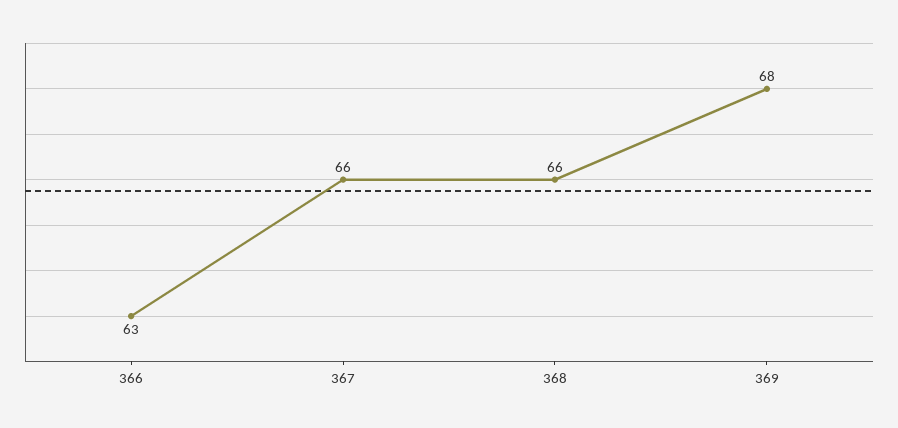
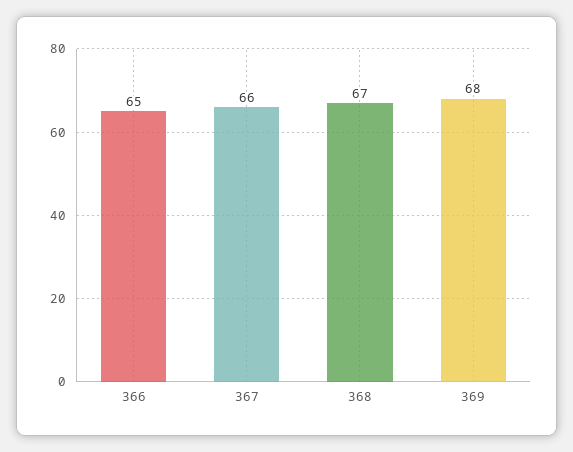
  {
-   "366": 63,
+   "366": 65,
    "367": 66,
-   "368": 66,
+   "368": 67,
    "369": 68
  }

